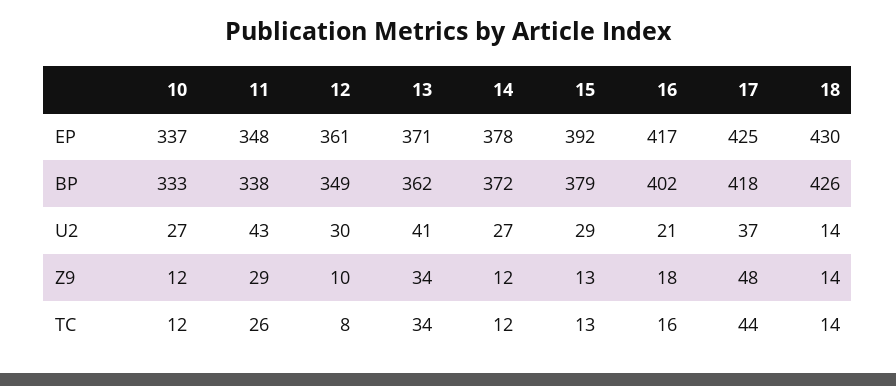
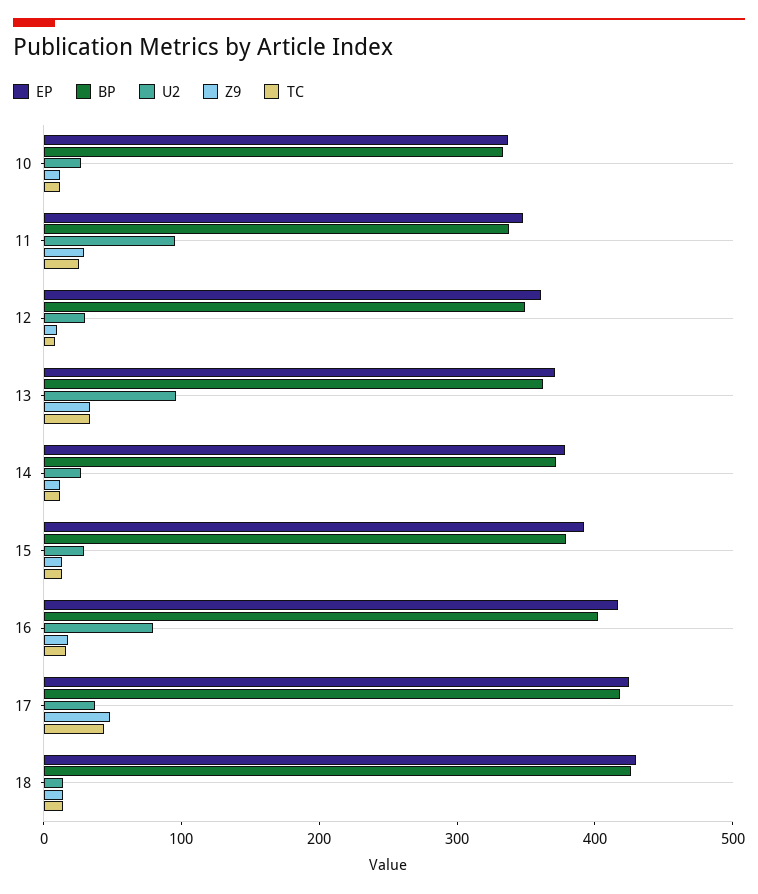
  {
    "EP": {
      "10": 337,
      "11": 348,
      "12": 361,
      "13": 371,
      "14": 378,
      "15": 392,
      "16": 417,
      "17": 425,
      "18": 430
    },
    "BP": {
      "10": 333,
      "11": 338,
      "12": 349,
      "13": 362,
      "14": 372,
      "15": 379,
      "16": 402,
      "17": 418,
      "18": 426
    },
    "U2": {
      "10": 27,
-     "11": 43,
+     "11": 100,
      "12": 30,
-     "13": 41,
+     "13": 100,
      "14": 27,
      "15": 29,
-     "16": 21,
+     "16": 80,
      "17": 37,
      "18": 14
    },
    "Z9": {
      "10": 12,
      "11": 29,
      "12": 10,
      "13": 34,
      "14": 12,
      "15": 13,
      "16": 18,
      "17": 48,
      "18": 14
    },
    "TC": {
      "10": 12,
      "11": 26,
      "12": 8,
      "13": 34,
      "14": 12,
      "15": 13,
      "16": 16,
      "17": 44,
      "18": 14
    }
  }

